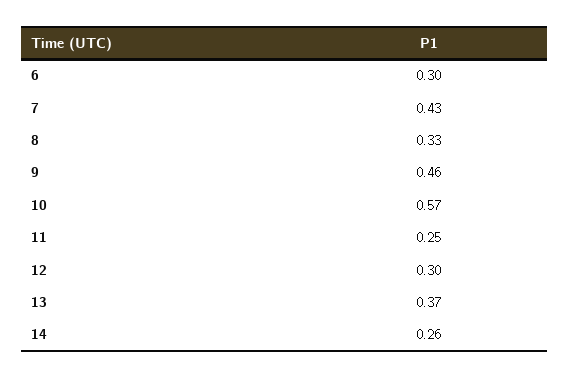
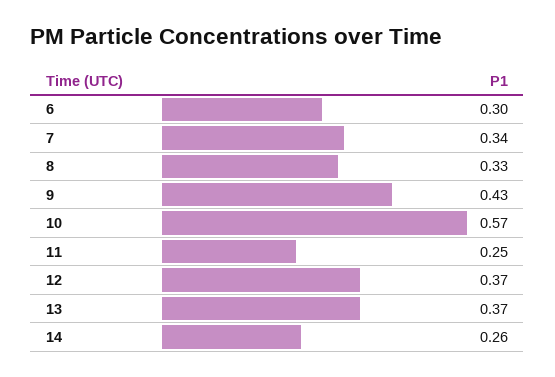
  {
    "6": 0.3,
-   "7": 0.43,
+   "7": 0.34,
    "8": 0.33,
-   "9": 0.46,
+   "9": 0.43,
    "10": 0.57,
    "11": 0.25,
-   "12": 0.3,
+   "12": 0.37,
    "13": 0.37,
    "14": 0.26
  }

